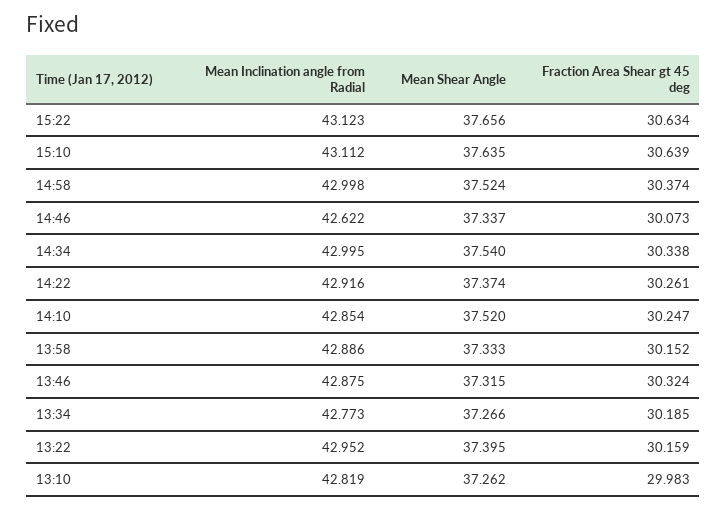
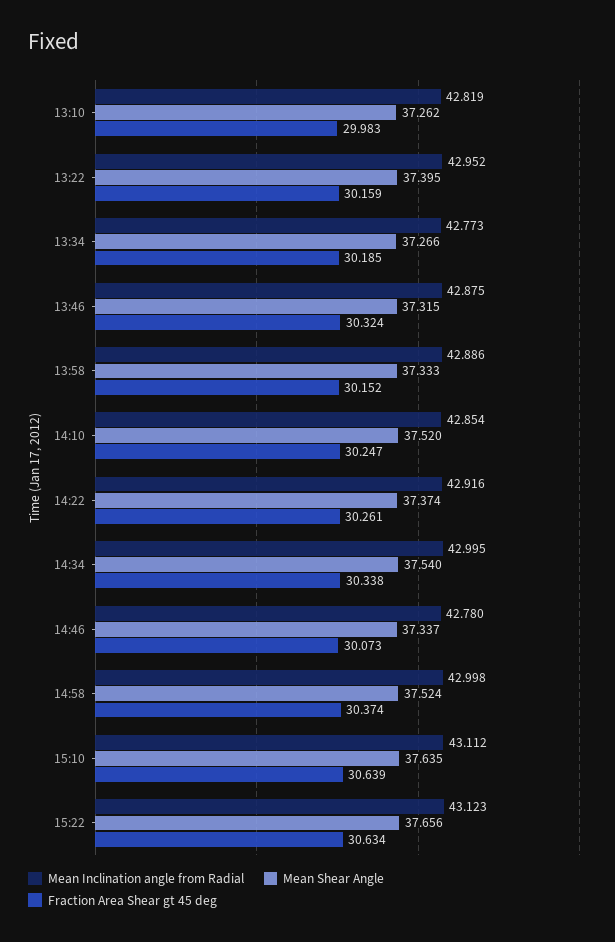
  {
    "Mean Inclination angle from Radial": {
      "15:22": 43.123,
      "15:10": 43.112,
      "14:58": 42.998,
-     "14:46": 42.622,
+     "14:46": 42.78,
      "14:34": 42.995,
      "14:22": 42.916,
      "14:10": 42.854,
      "13:58": 42.886,
      "13:46": 42.875,
      "13:34": 42.773,
      "13:22": 42.952,
      "13:10": 42.819
    },
    "Mean Shear Angle": {
      "15:22": 37.656,
      "15:10": 37.635,
      "14:58": 37.524,
      "14:46": 37.337,
      "14:34": 37.54,
      "14:22": 37.374,
      "14:10": 37.52,
      "13:58": 37.333,
      "13:46": 37.315,
      "13:34": 37.266,
      "13:22": 37.395,
      "13:10": 37.262
    },
    "Fraction Area Shear gt 45 deg": {
      "15:22": 30.634,
      "15:10": 30.639,
      "14:58": 30.374,
      "14:46": 30.073,
      "14:34": 30.338,
      "14:22": 30.261,
      "14:10": 30.247,
      "13:58": 30.152,
      "13:46": 30.324,
      "13:34": 30.185,
      "13:22": 30.159,
      "13:10": 29.983
    }
  }

